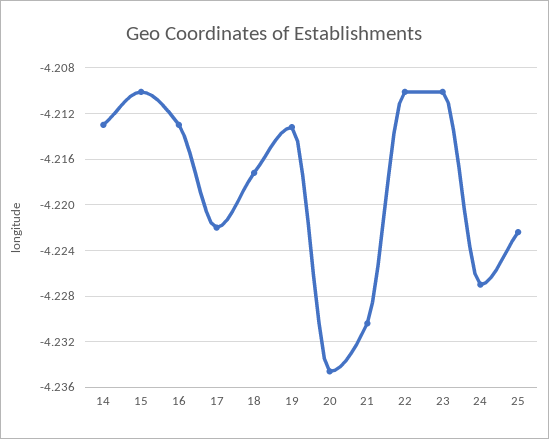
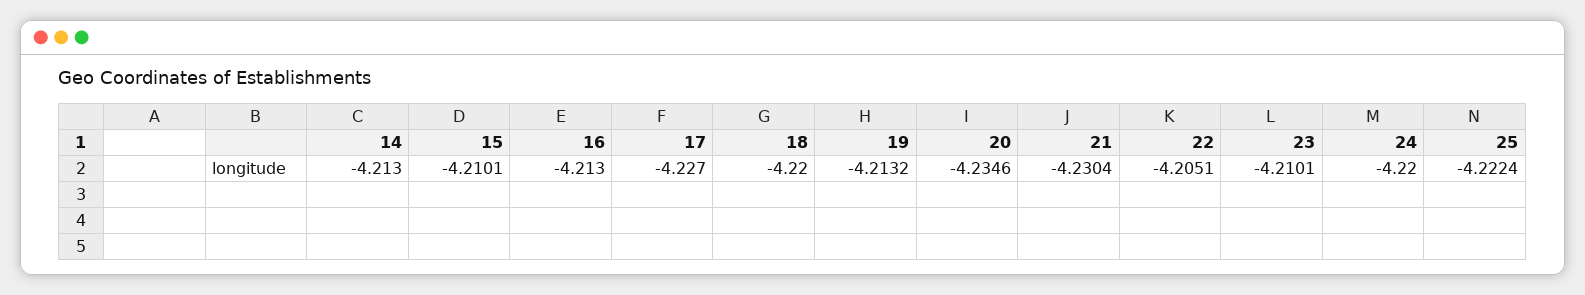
  {
    "14": -4.213,
    "15": -4.2101,
    "16": -4.213,
-   "17": -4.222,
+   "17": -4.227,
-   "18": -4.217,
+   "18": -4.22,
    "19": -4.2132,
    "20": -4.2346,
    "21": -4.2304,
-   "22": -4.21,
+   "22": -4.2051,
    "23": -4.2101,
-   "24": -4.227,
+   "24": -4.22,
    "25": -4.2224
  }

